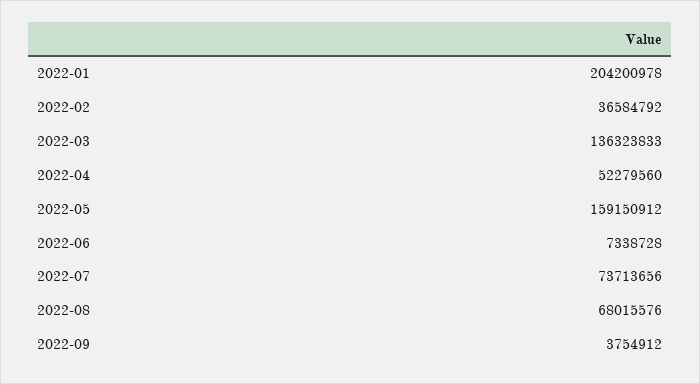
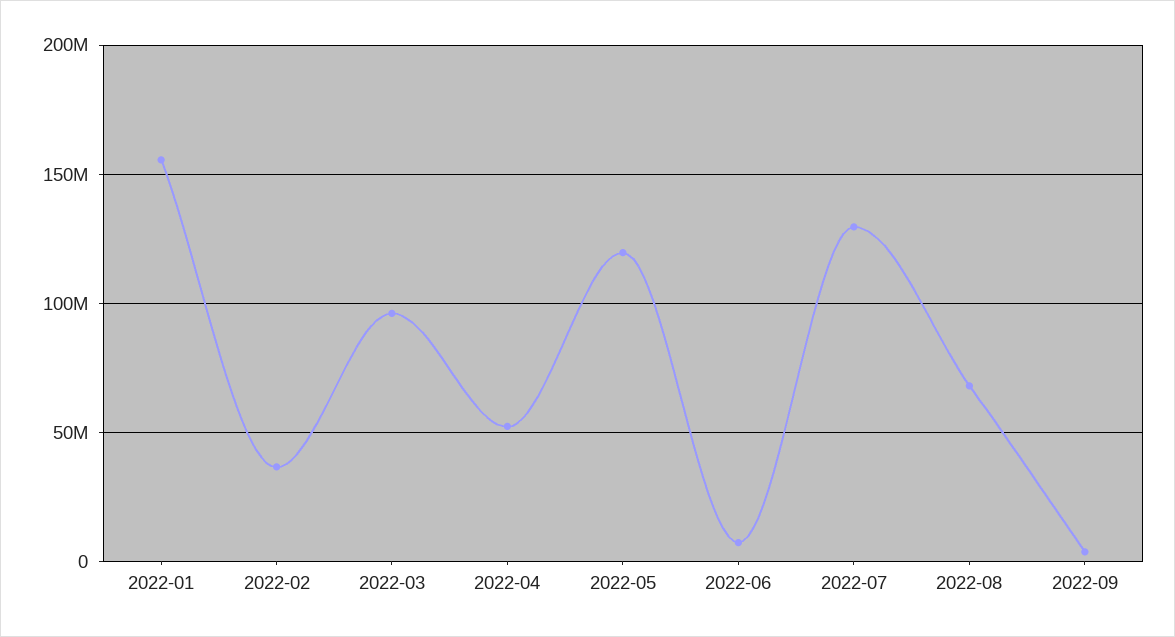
  {
-   "2022-01": 204200978,
+   "2022-01": 155000000,
    "2022-02": 36584792,
-   "2022-03": 136323833,
+   "2022-03": 95000000,
    "2022-04": 52279560,
-   "2022-05": 159150912,
+   "2022-05": 120000000,
    "2022-06": 7338728,
-   "2022-07": 73713656,
+   "2022-07": 130000000,
    "2022-08": 68015576,
    "2022-09": 3754912
  }

